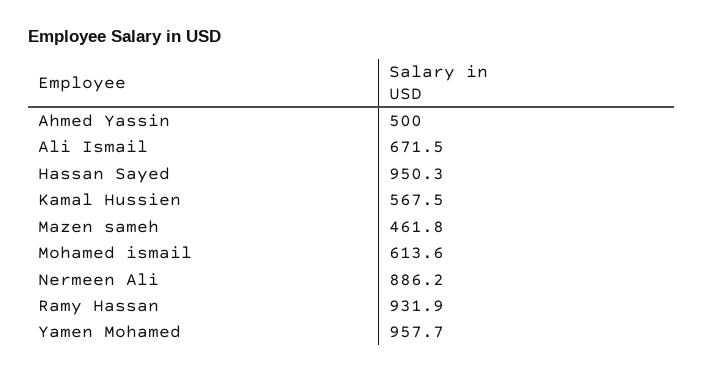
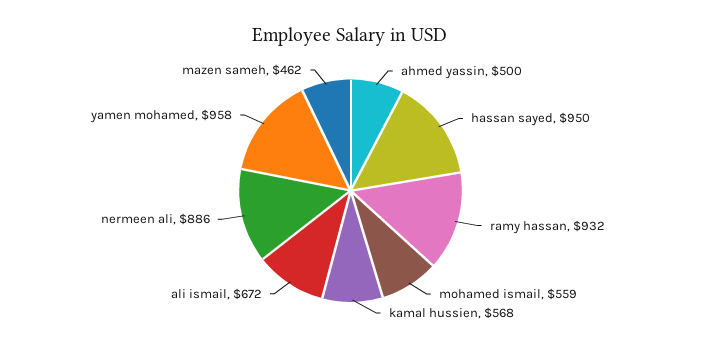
  {
    "Ahmed Yassin": 500,
    "Ali Ismail": 671.5,
    "Hassan Sayed": 950.3,
    "Kamal Hussien": 567.5,
    "Mazen sameh": 461.8,
-   "Mohamed ismail": 613.6,
+   "Mohamed ismail": 559,
    "Nermeen Ali": 886.2,
    "Ramy Hassan": 931.9,
    "Yamen Mohamed": 957.7
  }

